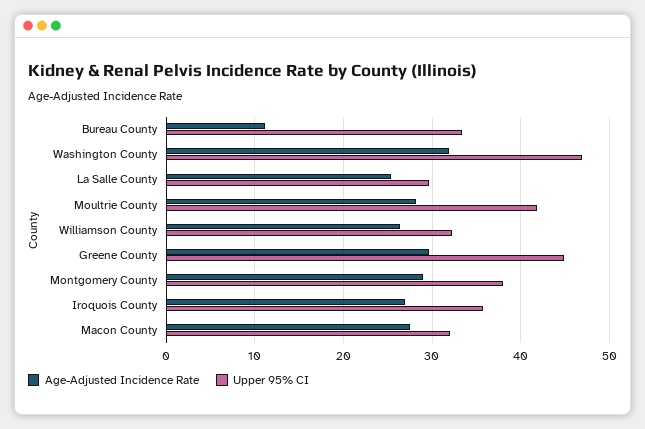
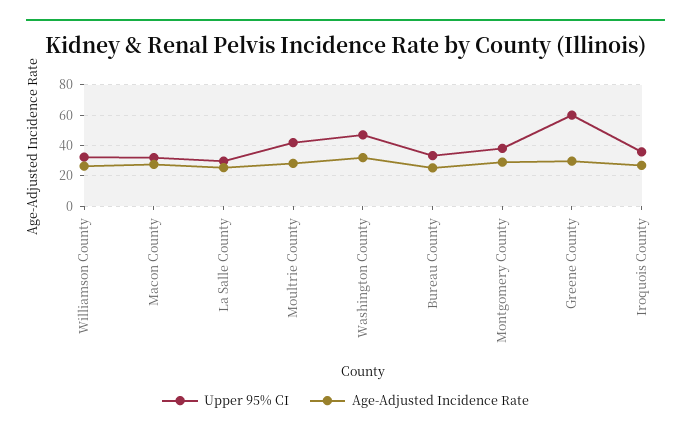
  {
    "Age-Adjusted Incidence Rate": {
-     "Bureau County": 11,
+     "Bureau County": 25,
      "Washington County": 32,
      "La Salle County": 25,
      "Moultrie County": 28,
      "Williamson County": 26,
      "Greene County": 30,
      "Montgomery County": 29,
      "Iroquois County": 27,
      "Macon County": 28
    },
    "Upper 95% CI": {
      "Bureau County": 33,
      "Washington County": 47,
      "La Salle County": 30,
      "Moultrie County": 42,
      "Williamson County": 32,
-     "Greene County": 45,
+     "Greene County": 60,
      "Montgomery County": 38,
      "Iroquois County": 36,
      "Macon County": 32
    }
  }

